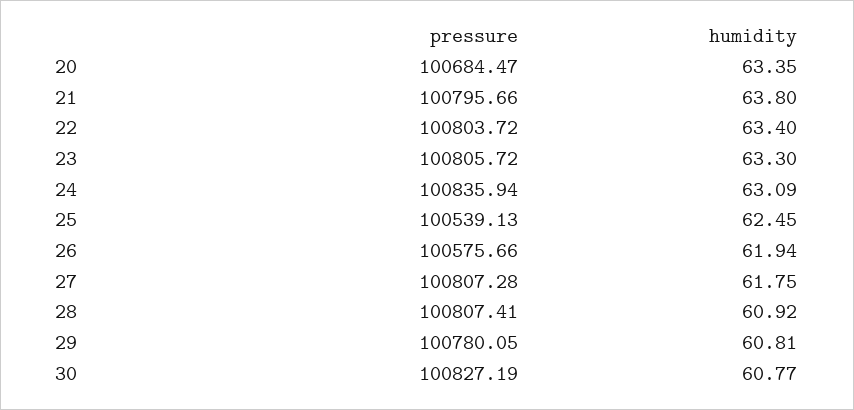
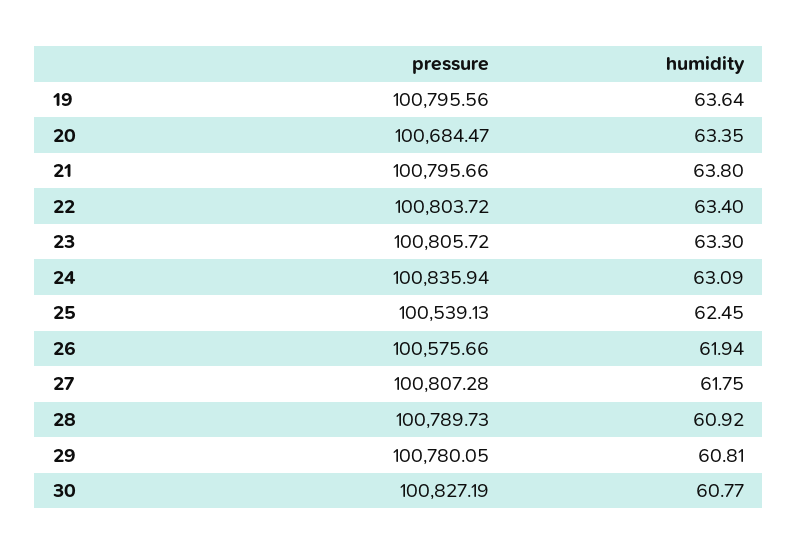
  {
    "pressure": {
      "20": 100684.47,
      "21": 100795.66,
      "22": 100803.72,
      "23": 100805.72,
      "24": 100835.94,
      "25": 100539.13,
      "26": 100575.66,
      "27": 100807.28,
-     "28": 100807.41,
+     "28": 100789.73,
      "29": 100780.05,
-     "30": 100827.19
+     "30": 100827.19,
+     "19": 100795.56
    },
    "humidity": {
      "20": 63.35,
      "21": 63.8,
      "22": 63.4,
      "23": 63.3,
      "24": 63.09,
      "25": 62.45,
      "26": 61.94,
      "27": 61.75,
      "28": 60.92,
      "29": 60.81,
-     "30": 60.77
+     "30": 60.77,
+     "19": 63.64
    }
  }

